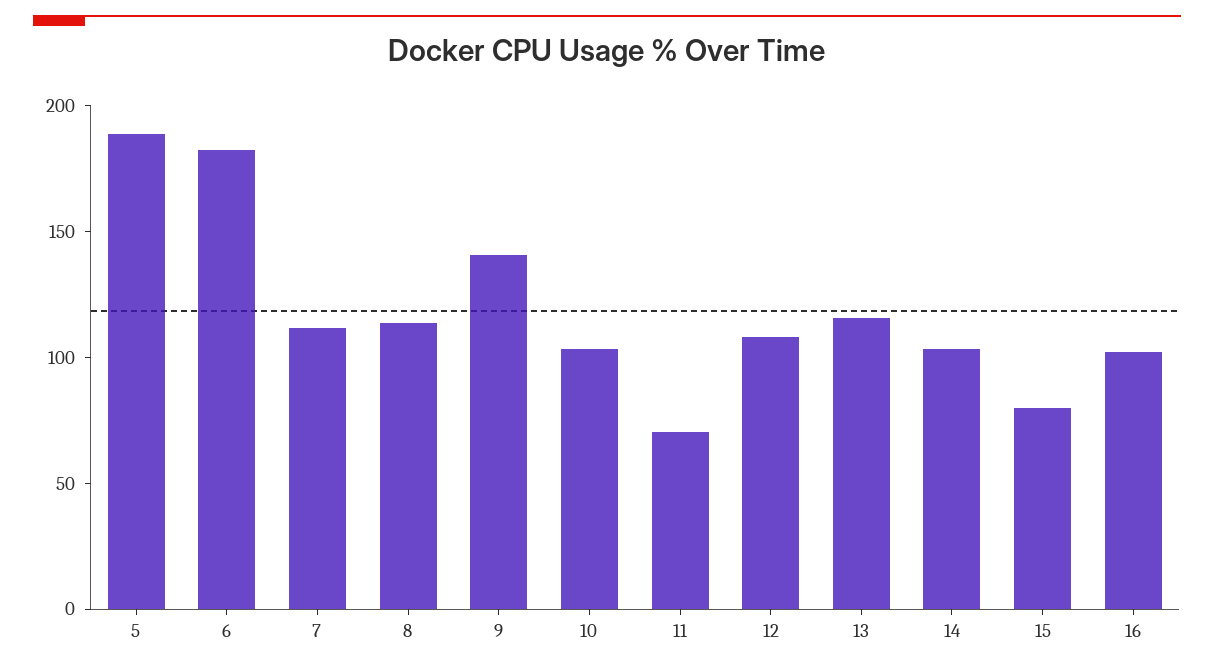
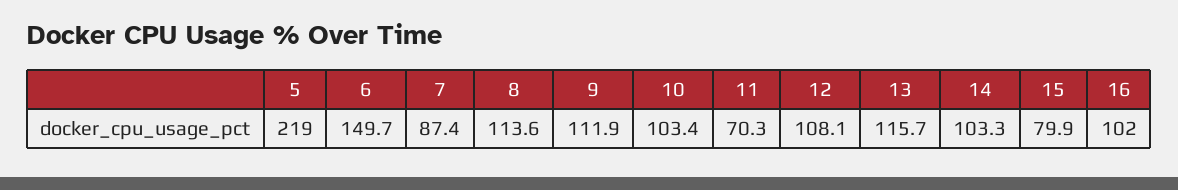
  {
-   "5": 190,
+   "5": 219,
-   "6": 180,
+   "6": 149.7,
-   "7": 110,
+   "7": 87.4,
    "8": 113.6,
-   "9": 140,
+   "9": 111.9,
    "10": 103.4,
    "11": 70.3,
    "12": 108.1,
    "13": 115.7,
    "14": 103.3,
    "15": 79.9,
    "16": 102
  }

